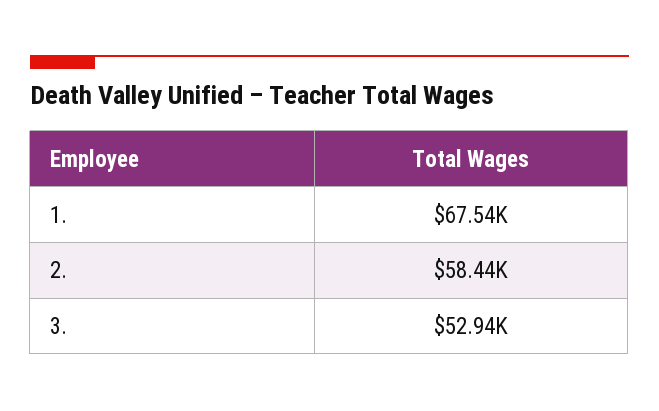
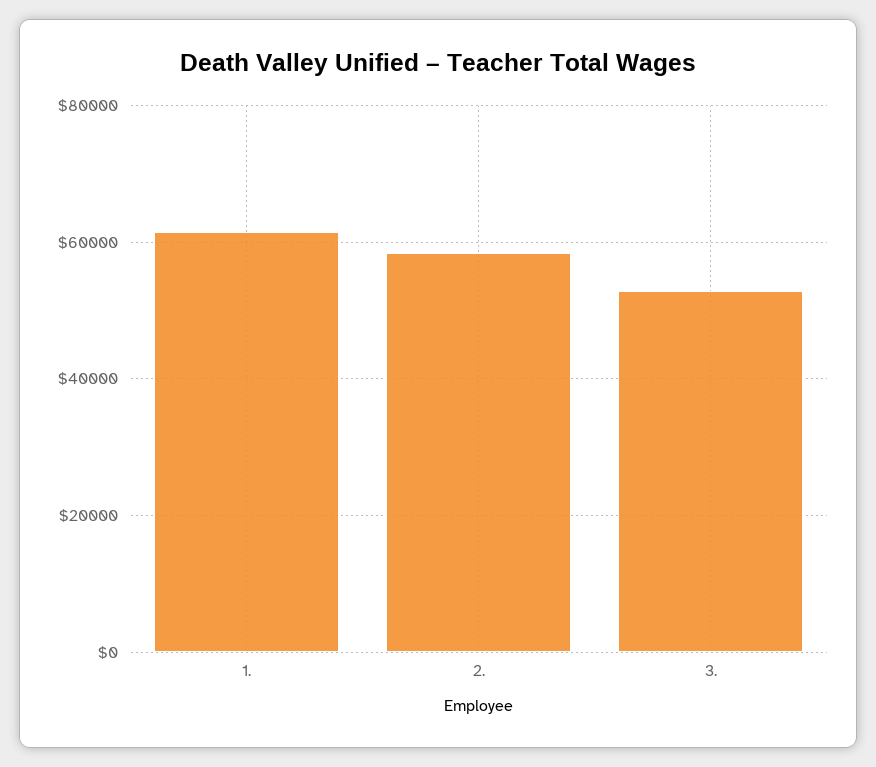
  {
-   "1.": 67540,
+   "1.": 62000,
    "2.": 58440,
    "3.": 52940
  }

